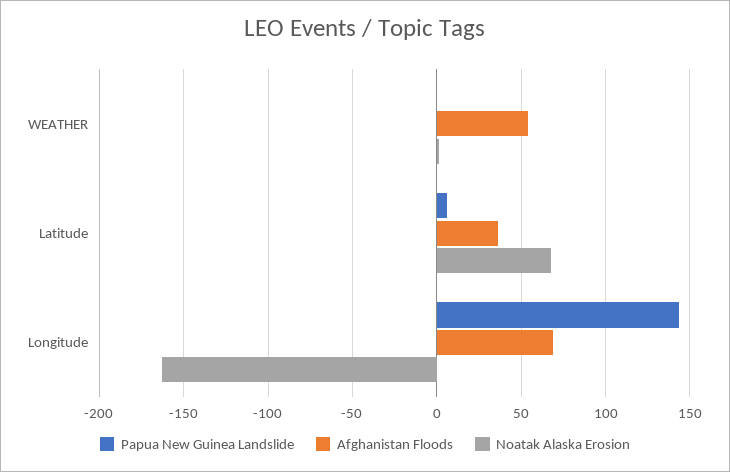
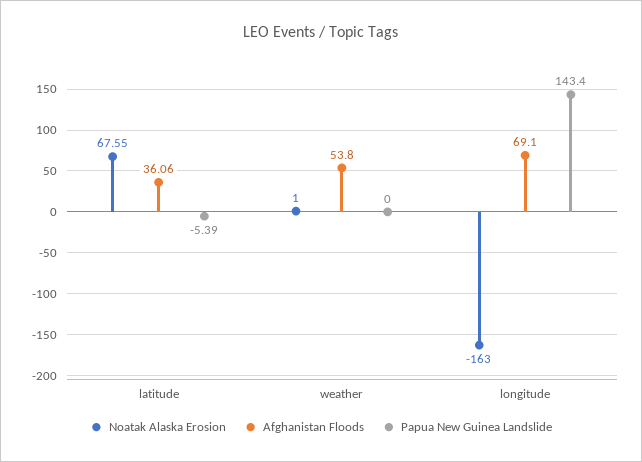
  {
    "Papua New Guinea Landslide": {
      "WEATHER": 0,
-     "Latitude": 5,
+     "Latitude": -5.39,
      "Longitude": 143.4
    },
    "Afghanistan Floods": {
      "WEATHER": 53.8,
      "Latitude": 36.06,
      "Longitude": 69.1
    },
    "Noatak Alaska Erosion": {
      "WEATHER": 1,
      "Latitude": 67.55,
      "Longitude": -163
    }
  }

